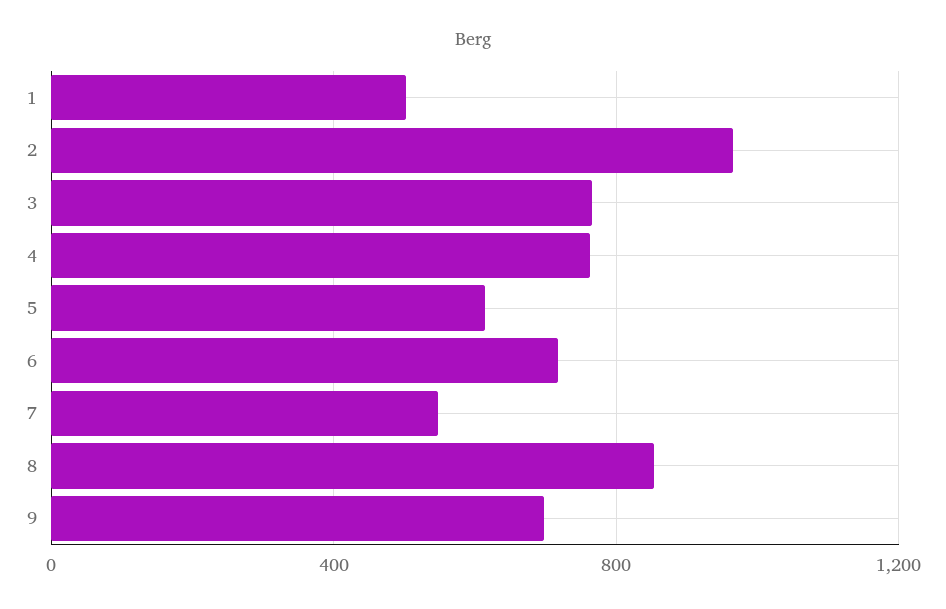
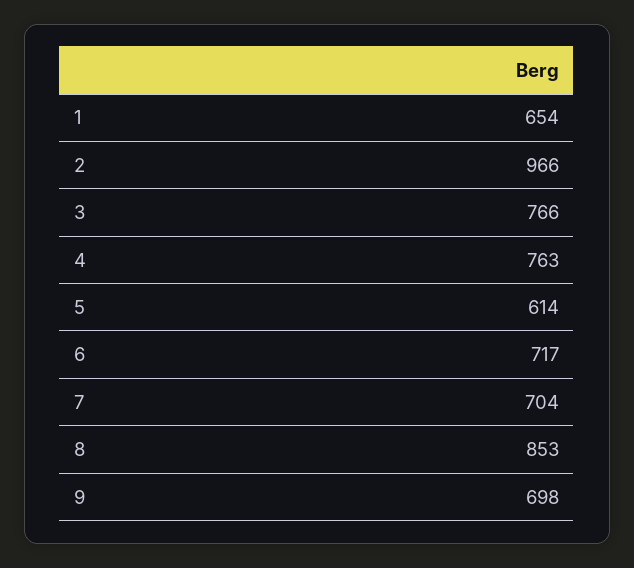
  {
-   "1": 500,
+   "1": 654,
    "2": 966,
    "3": 766,
    "4": 763,
    "5": 614,
    "6": 717,
-   "7": 550,
+   "7": 704,
    "8": 853,
    "9": 698
  }

